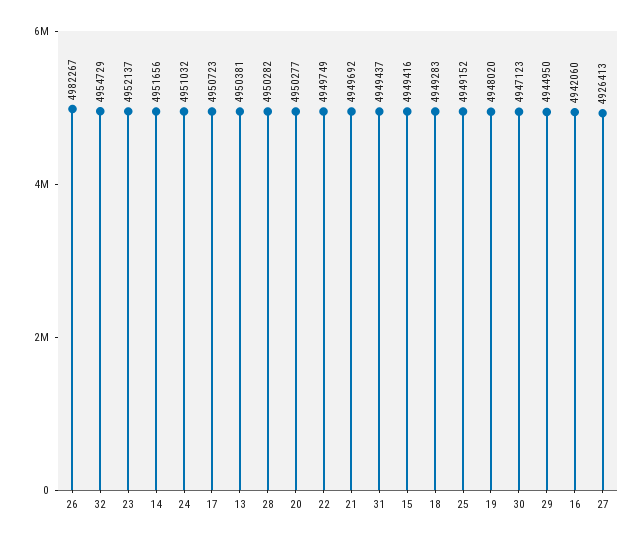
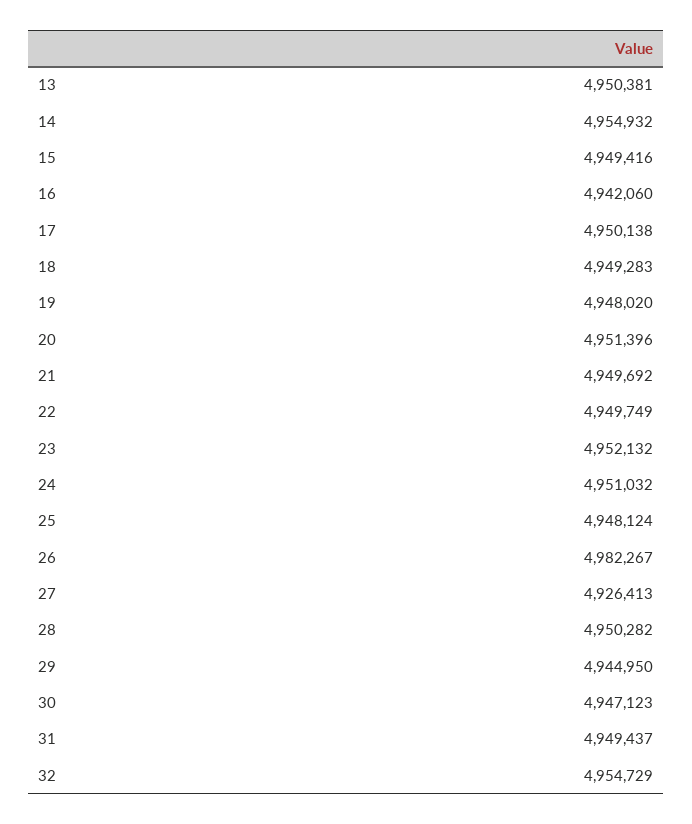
  {
    "26": 4982267,
    "32": 4954729,
-   "23": 4952137,
+   "23": 4952132,
-   "14": 4951656,
+   "14": 4954932,
    "24": 4951032,
-   "17": 4950723,
+   "17": 4950138,
    "13": 4950381,
    "28": 4950282,
-   "20": 4950277,
+   "20": 4951396,
    "22": 4949749,
    "21": 4949692,
    "31": 4949437,
    "15": 4949416,
    "18": 4949283,
-   "25": 4949152,
+   "25": 4948124,
    "19": 4948020,
    "30": 4947123,
    "29": 4944950,
    "16": 4942060,
    "27": 4926413
  }

